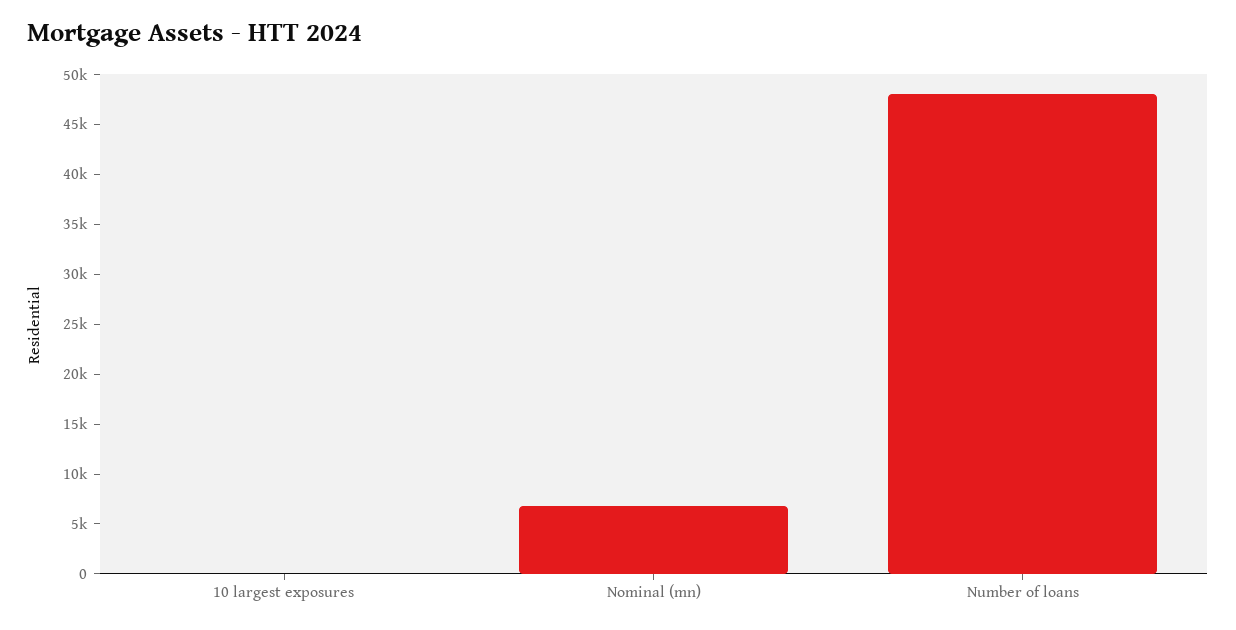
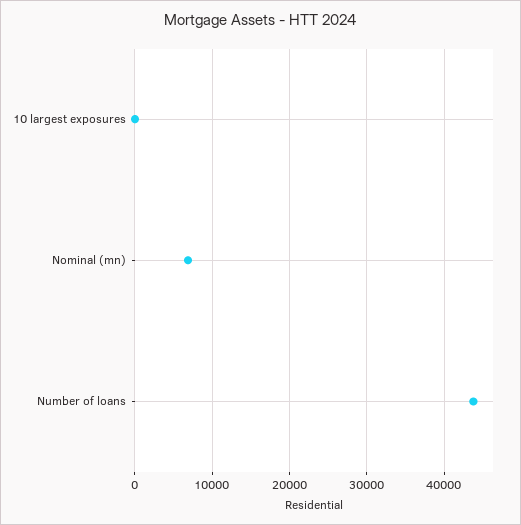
  {
    "10 largest exposures": 0,
    "Nominal (mn)": 7000,
-   "Number of loans": 48000
+   "Number of loans": 44000
  }

